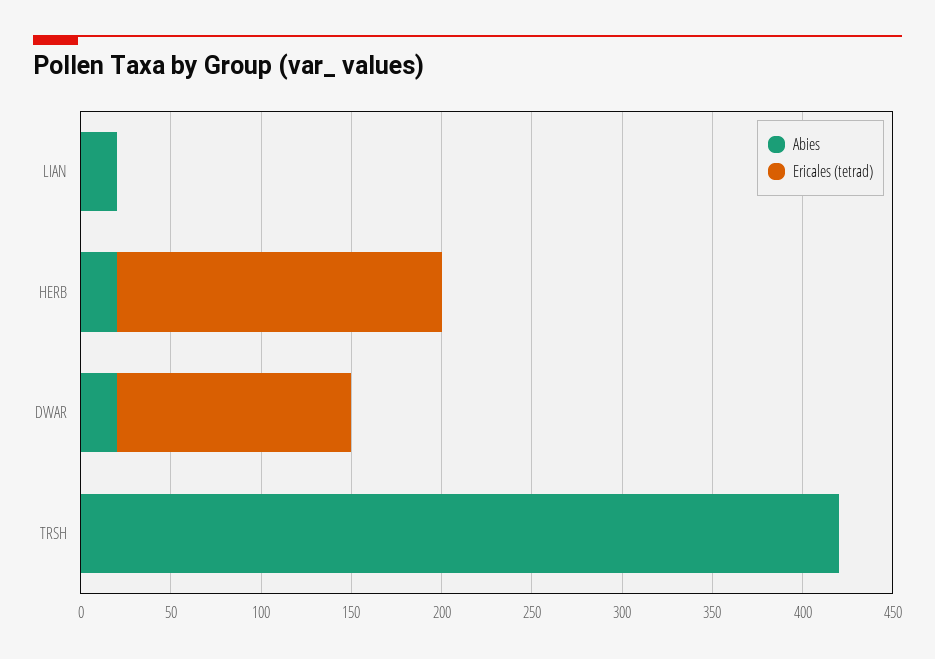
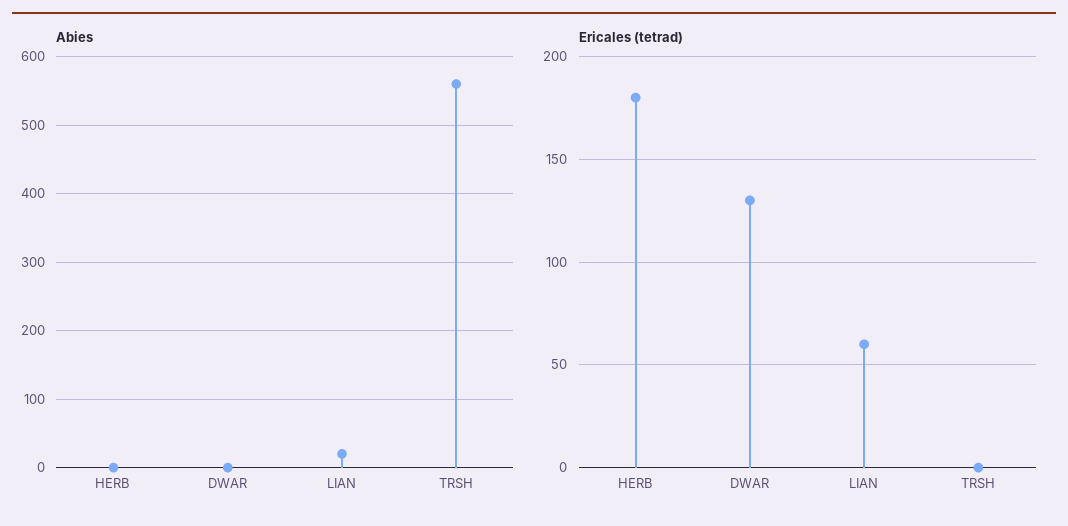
  {
    "Abies": {
      "LIAN": 20,
-     "HERB": 20,
+     "HERB": 0,
-     "DWAR": 20,
+     "DWAR": 0,
-     "TRSH": 420
+     "TRSH": 560
    },
    "Ericales (tetrad)": {
-     "LIAN": 0,
+     "LIAN": 60,
      "HERB": 180,
      "DWAR": 130,
      "TRSH": 0
    }
  }

